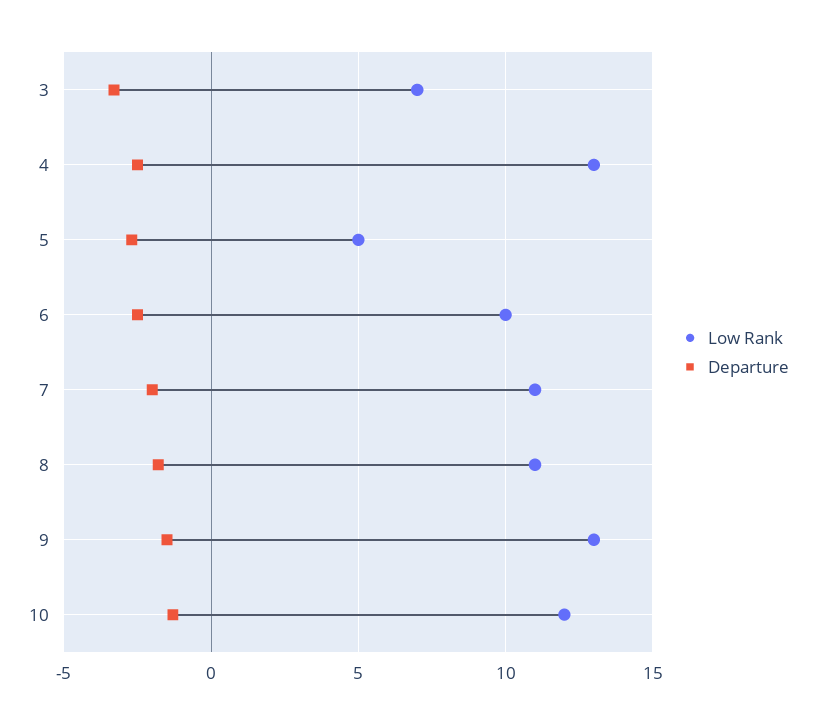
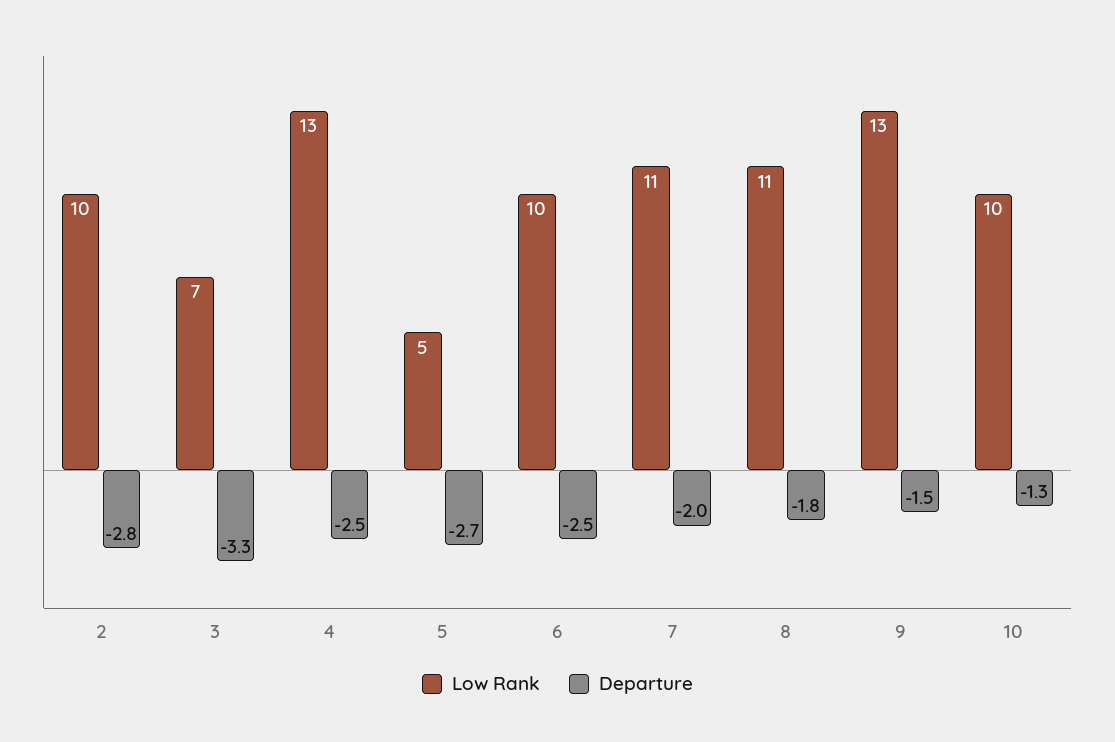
  {
    "Low Rank": {
      "3": 7,
      "4": 13,
      "5": 5,
      "6": 10,
      "7": 11,
      "8": 11,
      "9": 13,
-     "10": 12
+     "10": 10,
+     "2": 10
    },
    "Departure": {
      "3": -3.3,
      "4": -2.5,
      "5": -2.7,
      "6": -2.5,
      "7": -2,
      "8": -1.8,
      "9": -1.5,
-     "10": -1.3
+     "10": -1.3,
+     "2": -2.8
    }
  }

